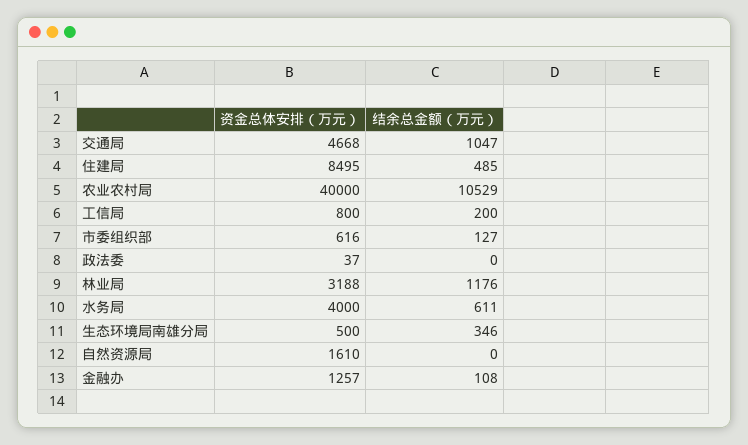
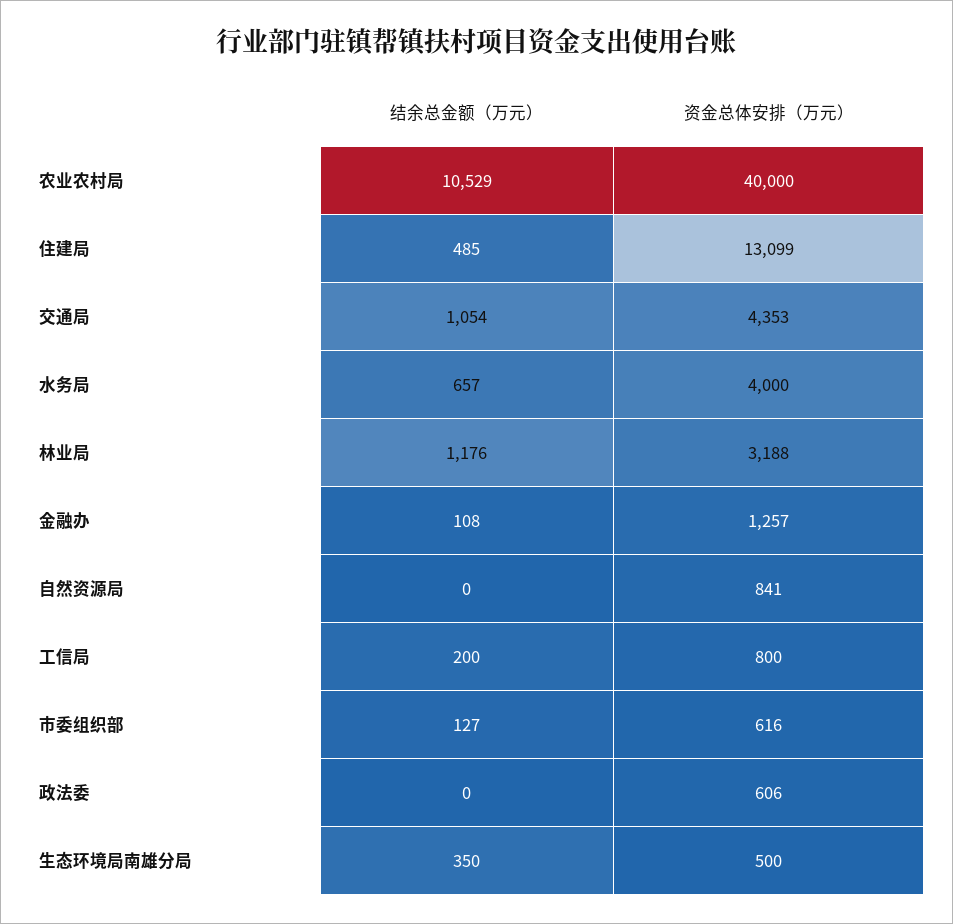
  {
    "资金总体安排（万元）": {
-     "交通局": 4668,
+     "交通局": 4353,
-     "住建局": 8495,
+     "住建局": 13099,
      "农业农村局": 40000,
      "工信局": 800,
      "市委组织部": 616,
-     "政法委": 37,
+     "政法委": 606,
      "林业局": 3188,
      "水务局": 4000,
      "生态环境局南雄分局": 500,
-     "自然资源局": 1610,
+     "自然资源局": 841,
      "金融办": 1257
    },
    "结余总金额（万元）": {
-     "交通局": 1047,
+     "交通局": 1054,
      "住建局": 485,
      "农业农村局": 10529,
      "工信局": 200,
      "市委组织部": 127,
      "政法委": 0,
      "林业局": 1176,
-     "水务局": 611,
+     "水务局": 657,
-     "生态环境局南雄分局": 346,
+     "生态环境局南雄分局": 350,
      "自然资源局": 0,
      "金融办": 108
    }
  }

